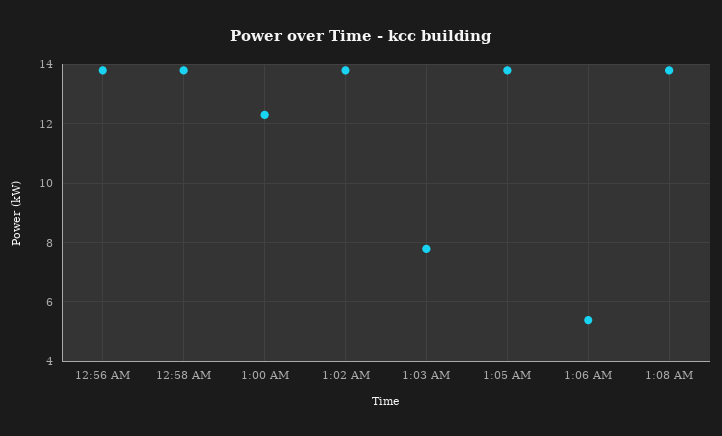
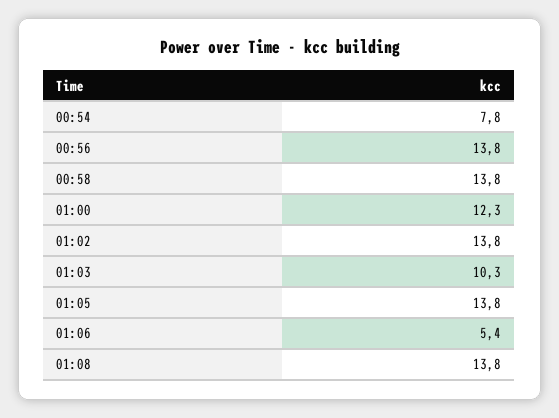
  {
    "12:56 AM": 13.8,
    "12:58 AM": 13.8,
    "1:00 AM": 12.3,
    "1:02 AM": 13.8,
-   "1:03 AM": 7.75,
+   "1:03 AM": 10.3,
    "1:05 AM": 13.8,
    "1:06 AM": 5.4,
-   "1:08 AM": 13.8
+   "1:08 AM": 13.8,
+   "00:54": 7.8
  }

